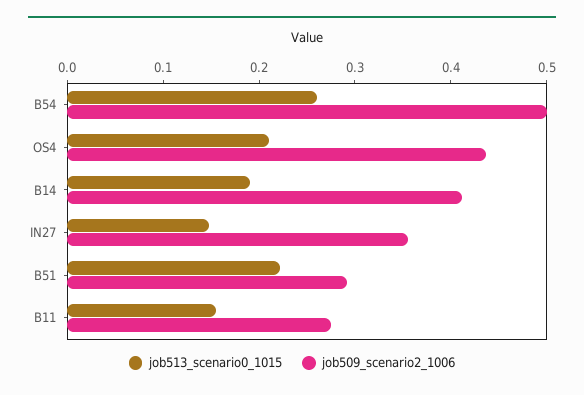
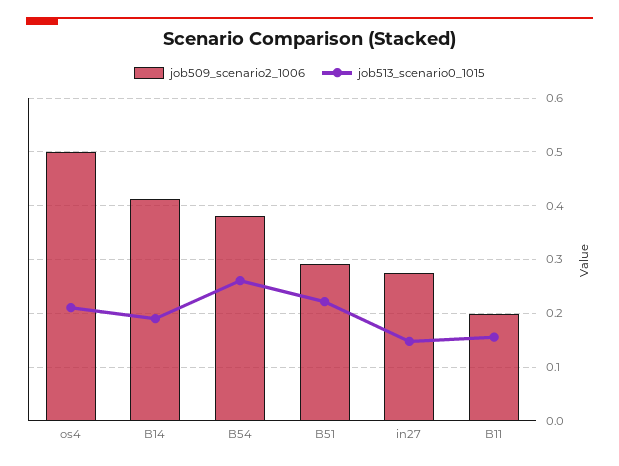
  {
    "job513_scenario0_1015": {
      "B54": 0.26,
      "OS4": 0.22,
      "B14": 0.2,
      "IN27": 0.14,
      "B51": 0.22,
      "B11": 0.16
    },
    "job509_scenario2_1006": {
-     "B54": 0.5,
+     "B54": 0.38,
-     "OS4": 0.44,
+     "OS4": 0.5,
      "B14": 0.42,
-     "IN27": 0.36,
+     "IN27": 0.28,
      "B51": 0.3,
-     "B11": 0.28
+     "B11": 0.2
    }
  }

